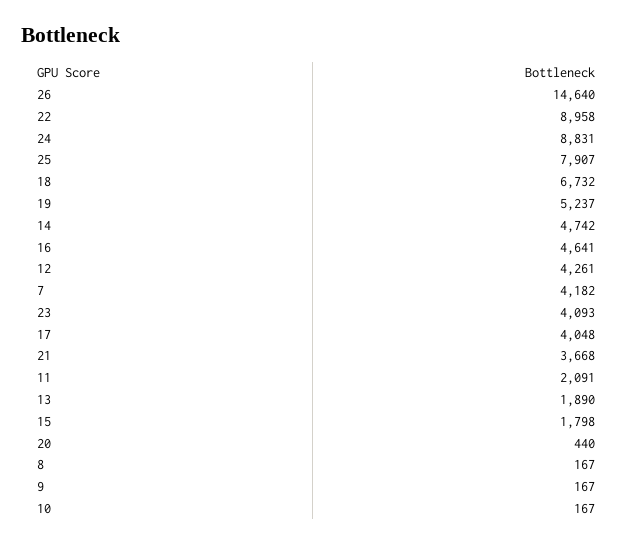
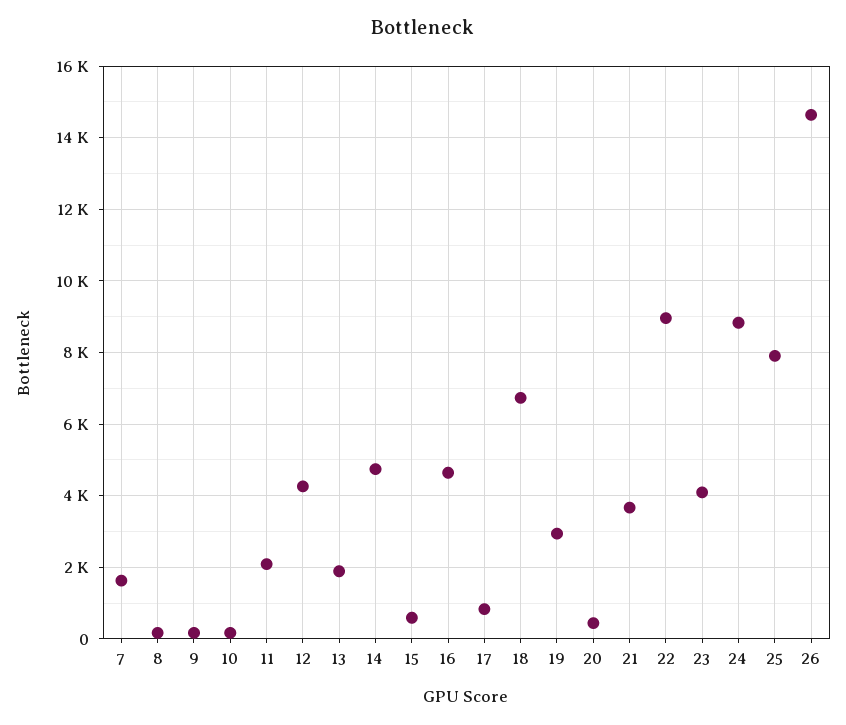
  {
    "26": 14640,
    "22": 8958,
    "24": 8831,
    "25": 7907,
    "18": 6732,
-   "19": 5237,
+   "19": 3000,
    "14": 4742,
    "16": 4641,
    "12": 4261,
-   "7": 4182,
+   "7": 1600,
    "23": 4093,
-   "17": 4048,
+   "17": 800,
    "21": 3668,
    "11": 2091,
    "13": 1890,
-   "15": 1798,
+   "15": 600,
    "20": 440,
    "8": 167,
    "9": 167,
    "10": 167
  }

